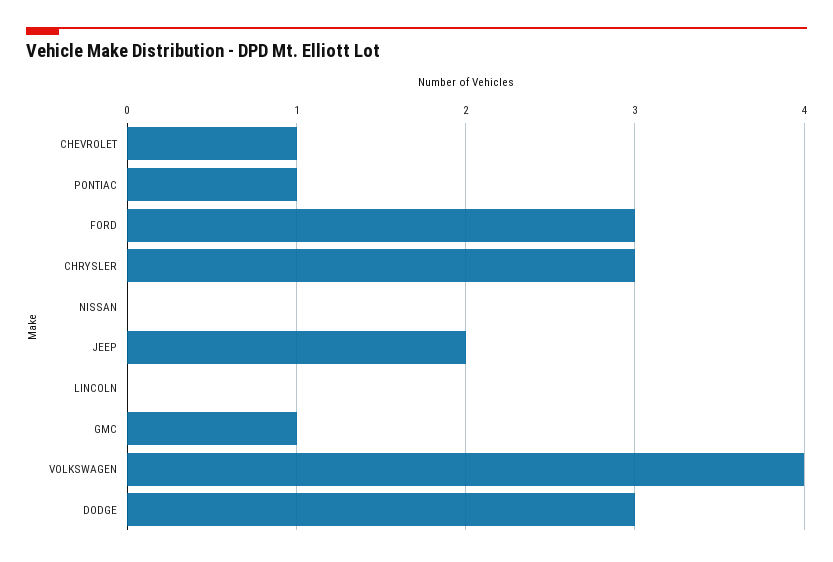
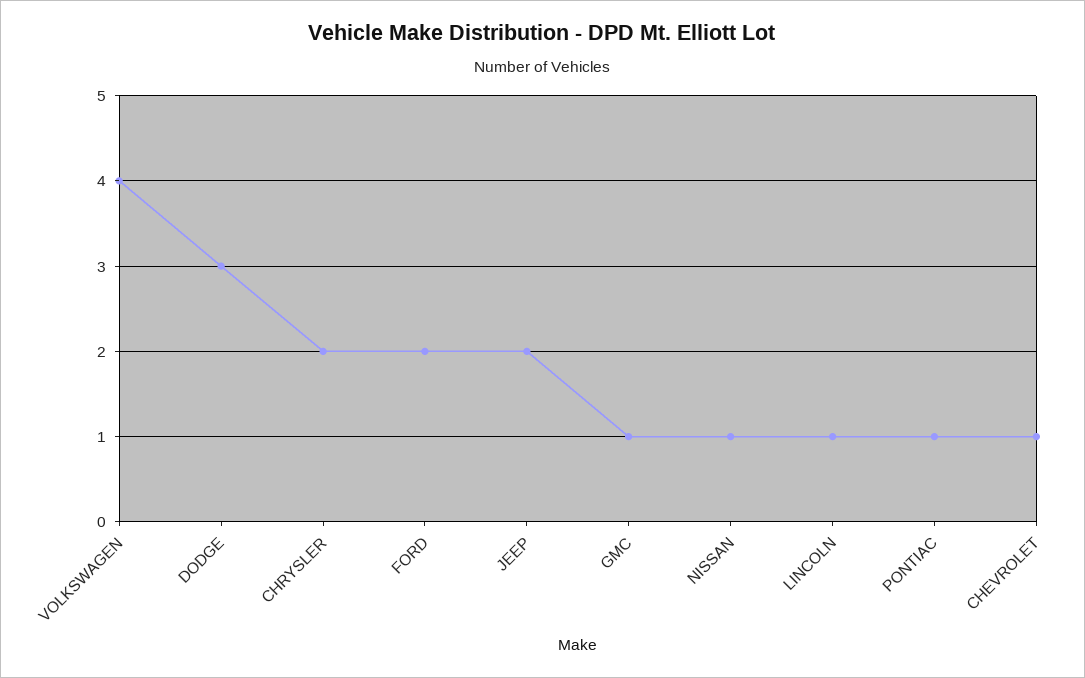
  {
    "CHEVROLET": 1,
    "PONTIAC": 1,
-   "FORD": 3,
+   "FORD": 2,
-   "CHRYSLER": 3,
+   "CHRYSLER": 2,
-   "NISSAN": 0,
+   "NISSAN": 1,
    "JEEP": 2,
-   "LINCOLN": 0,
+   "LINCOLN": 1,
    "GMC": 1,
    "VOLKSWAGEN": 4,
    "DODGE": 3
  }

